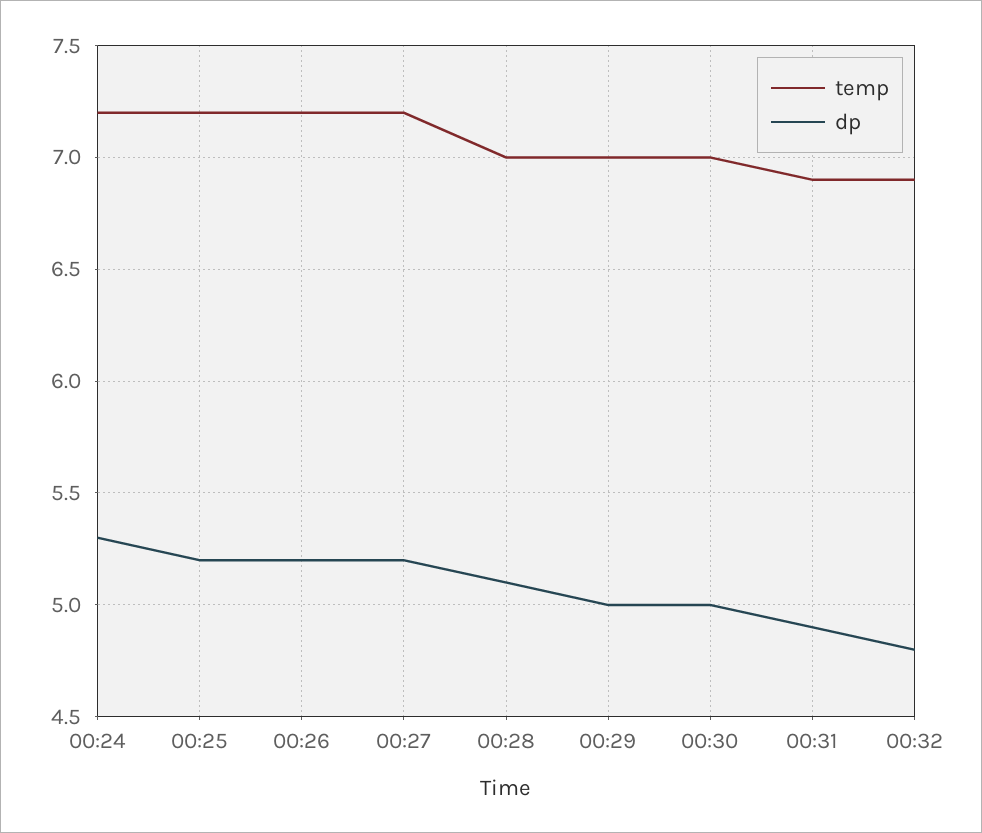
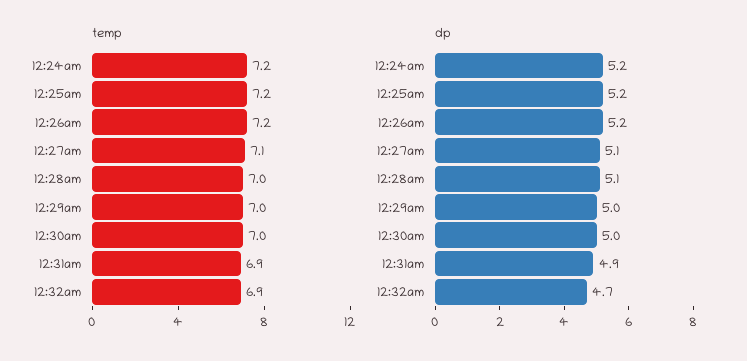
  {
    "temp": {
      "00:24": 7.2,
      "00:25": 7.2,
      "00:26": 7.2,
-     "00:27": 7.2,
+     "00:27": 7.1,
      "00:28": 7,
      "00:29": 7,
      "00:30": 7,
      "00:31": 6.9,
      "00:32": 6.9
    },
    "dp": {
-     "00:24": 5.3,
+     "00:24": 5.2,
      "00:25": 5.2,
      "00:26": 5.2,
-     "00:27": 5.2,
+     "00:27": 5.1,
      "00:28": 5.1,
      "00:29": 5,
      "00:30": 5,
      "00:31": 4.9,
-     "00:32": 4.8
+     "00:32": 4.7
    }
  }

